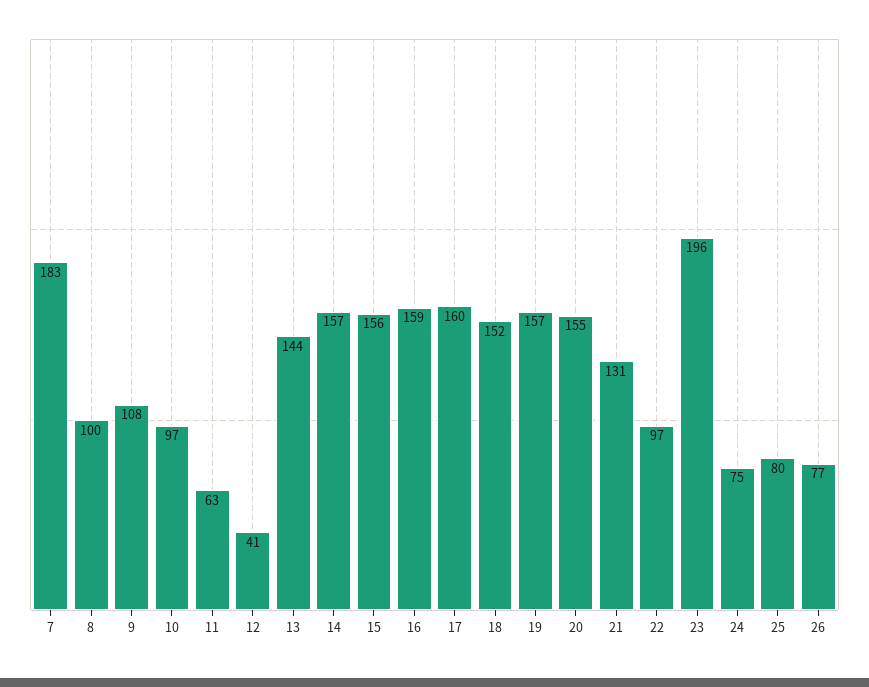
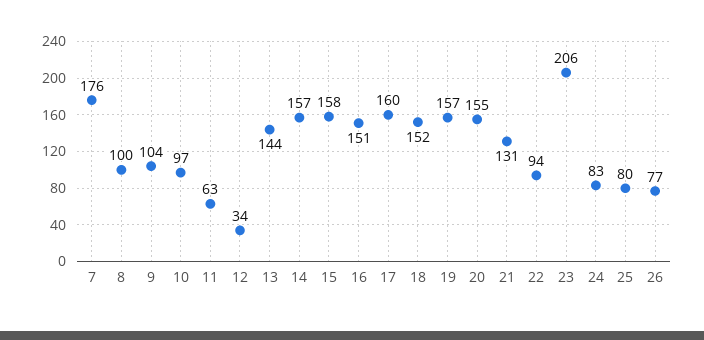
  {
-   "7": 183,
+   "7": 176,
    "8": 100,
-   "9": 108,
+   "9": 104,
    "10": 97,
    "11": 63,
-   "12": 41,
+   "12": 34,
    "13": 144,
    "14": 157,
-   "15": 156,
+   "15": 158,
-   "16": 159,
+   "16": 151,
    "17": 160,
    "18": 152,
    "19": 157,
    "20": 155,
    "21": 131,
-   "22": 97,
+   "22": 94,
-   "23": 196,
+   "23": 206,
-   "24": 75,
+   "24": 83,
    "25": 80,
    "26": 77
  }

